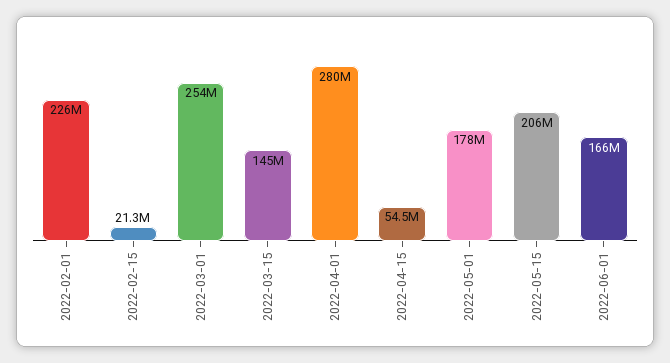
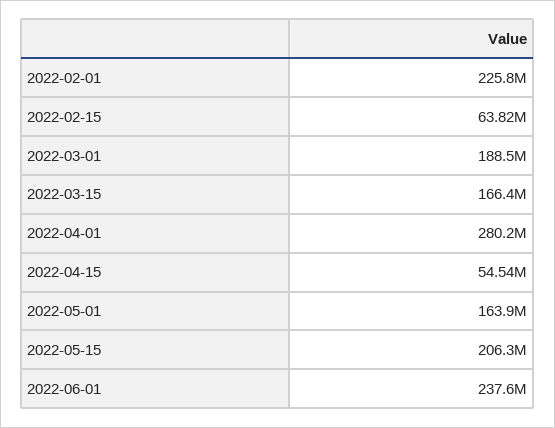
  {
    "2022-02-01": 225800000,
-   "2022-02-15": 21300000,
+   "2022-02-15": 63820000,
-   "2022-03-01": 254000000,
+   "2022-03-01": 188500000,
-   "2022-03-15": 145000000,
+   "2022-03-15": 166400000,
    "2022-04-01": 280200000,
    "2022-04-15": 54540000,
-   "2022-05-01": 178000000,
+   "2022-05-01": 163900000,
    "2022-05-15": 206300000,
-   "2022-06-01": 166000000
+   "2022-06-01": 237600000
  }

